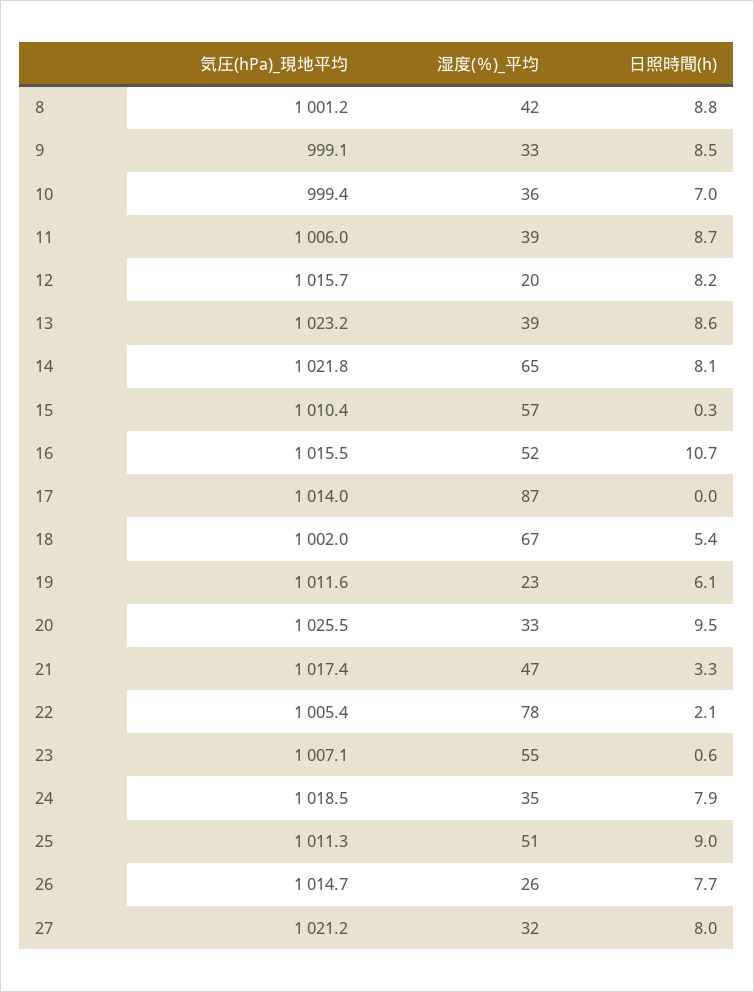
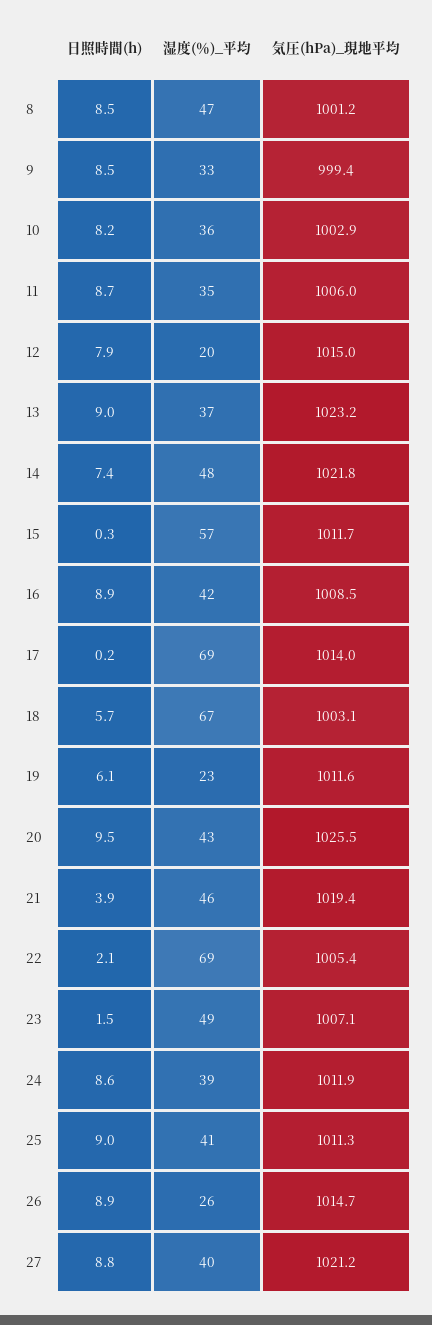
  {
    "気圧(hPa)_現地平均": {
      "8": 1001.2,
-     "9": 999.1,
+     "9": 999.4,
-     "10": 999.4,
+     "10": 1002.9,
      "11": 1006,
-     "12": 1015.7,
+     "12": 1015,
      "13": 1023.2,
      "14": 1021.8,
-     "15": 1010.4,
+     "15": 1011.7,
-     "16": 1015.5,
+     "16": 1008.5,
      "17": 1014,
-     "18": 1002,
+     "18": 1003.1,
      "19": 1011.6,
      "20": 1025.5,
-     "21": 1017.4,
+     "21": 1019.4,
      "22": 1005.4,
      "23": 1007.1,
-     "24": 1018.5,
+     "24": 1011.9,
      "25": 1011.3,
      "26": 1014.7,
      "27": 1021.2
    },
    "湿度(％)_平均": {
-     "8": 42,
+     "8": 47,
      "9": 33,
      "10": 36,
-     "11": 39,
+     "11": 35,
      "12": 20,
-     "13": 39,
+     "13": 37,
-     "14": 65,
+     "14": 48,
      "15": 57,
-     "16": 52,
+     "16": 42,
-     "17": 87,
+     "17": 69,
      "18": 67,
      "19": 23,
-     "20": 33,
+     "20": 43,
-     "21": 47,
+     "21": 46,
-     "22": 78,
+     "22": 69,
-     "23": 55,
+     "23": 49,
-     "24": 35,
+     "24": 39,
-     "25": 51,
+     "25": 41,
      "26": 26,
-     "27": 32
+     "27": 40
    },
    "日照時間(h)": {
-     "8": 8.8,
+     "8": 8.5,
      "9": 8.5,
-     "10": 7,
+     "10": 8.2,
      "11": 8.7,
-     "12": 8.2,
+     "12": 7.9,
-     "13": 8.6,
+     "13": 9,
-     "14": 8.1,
+     "14": 7.4,
      "15": 0.3,
-     "16": 10.7,
+     "16": 8.9,
-     "17": 0,
+     "17": 0.2,
-     "18": 5.4,
+     "18": 5.7,
      "19": 6.1,
      "20": 9.5,
-     "21": 3.3,
+     "21": 3.9,
      "22": 2.1,
-     "23": 0.6,
+     "23": 1.5,
-     "24": 7.9,
+     "24": 8.6,
      "25": 9,
-     "26": 7.7,
+     "26": 8.9,
-     "27": 8
+     "27": 8.8
    }
  }

